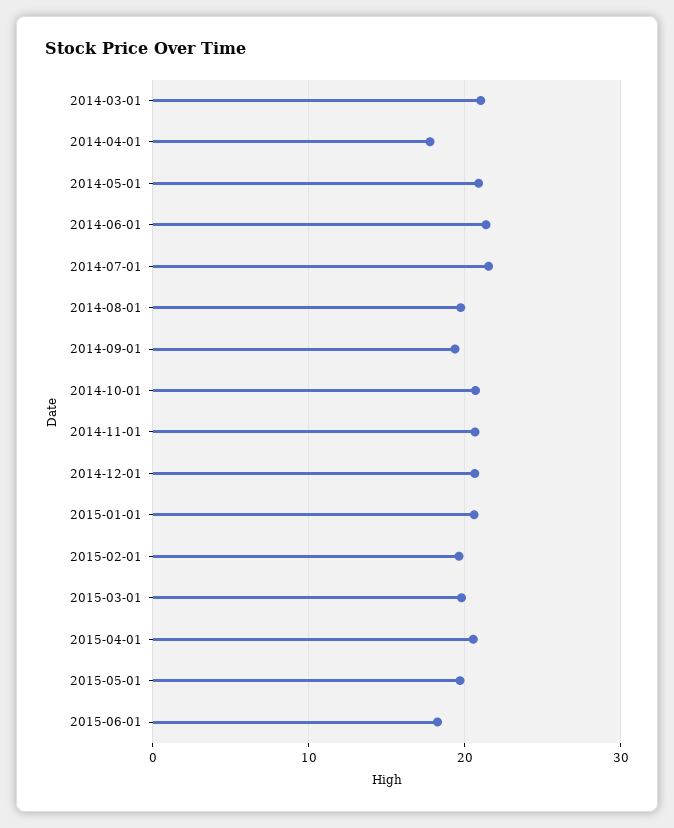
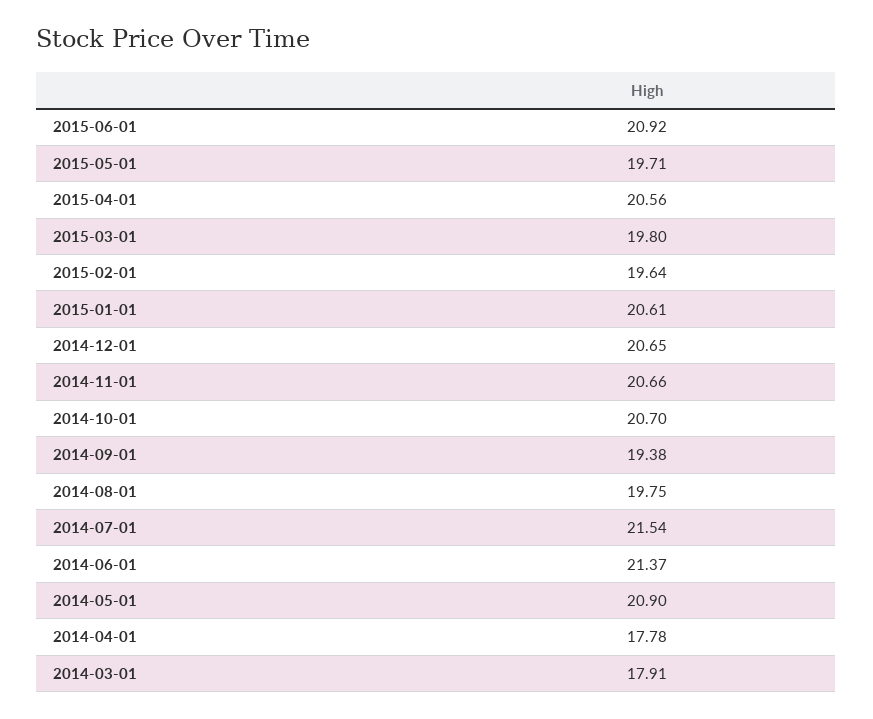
  {
-   "2014-03-01": 21,
+   "2014-03-01": 17.91,
    "2014-04-01": 17.78,
    "2014-05-01": 20.9,
    "2014-06-01": 21.37,
    "2014-07-01": 21.54,
    "2014-08-01": 19.75,
    "2014-09-01": 19.38,
    "2014-10-01": 20.7,
    "2014-11-01": 20.66,
    "2014-12-01": 20.65,
    "2015-01-01": 20.61,
    "2015-02-01": 19.64,
    "2015-03-01": 19.8,
    "2015-04-01": 20.56,
    "2015-05-01": 19.71,
-   "2015-06-01": 18
+   "2015-06-01": 20.92
  }

